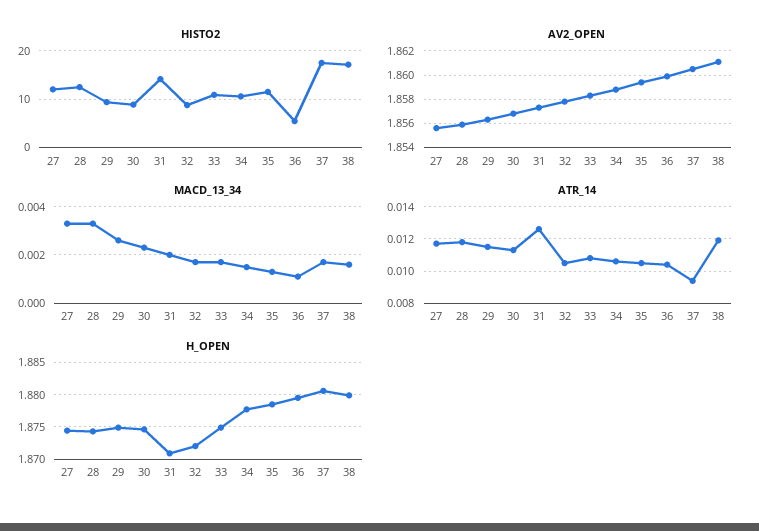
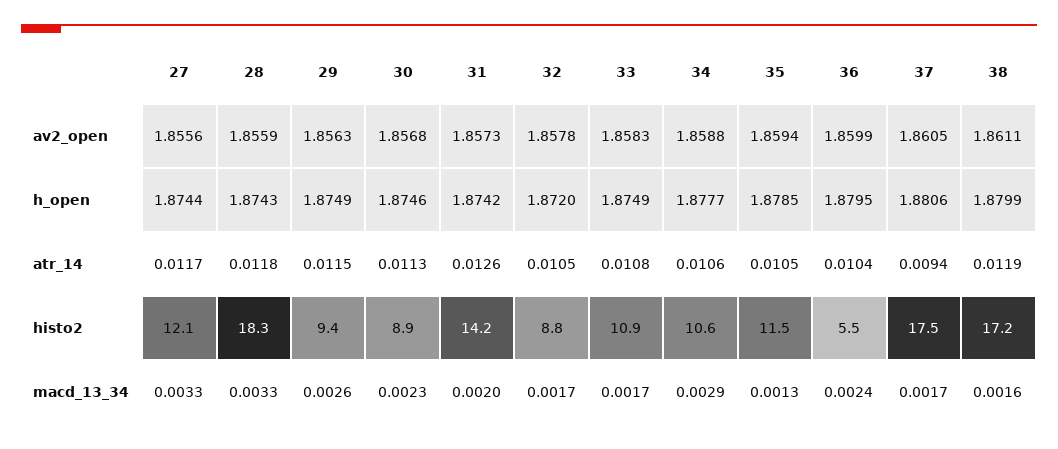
  {
    "HISTO2": {
      "27": 12.1,
-     "28": 12,
+     "28": 18.3,
      "29": 9.4,
      "30": 8.9,
      "31": 14.2,
      "32": 8.8,
      "33": 10.9,
      "34": 10.6,
      "35": 11.5,
      "36": 5.5,
      "37": 17.5,
      "38": 17.2
    },
    "AV2_OPEN": {
      "27": 1.8556,
      "28": 1.8559,
      "29": 1.8563,
      "30": 1.8568,
      "31": 1.8573,
      "32": 1.8578,
      "33": 1.8583,
      "34": 1.8588,
      "35": 1.8594,
      "36": 1.8599,
      "37": 1.8605,
      "38": 1.8611
    },
    "MACD_13_34": {
      "27": 0.0033,
      "28": 0.0033,
      "29": 0.0026,
      "30": 0.0023,
      "31": 0.002,
      "32": 0.0017,
      "33": 0.0017,
-     "34": 0.0015,
+     "34": 0.0029,
      "35": 0.0013,
-     "36": 0.001,
+     "36": 0.0024,
      "37": 0.0017,
      "38": 0.0016
    },
    "ATR_14": {
      "27": 0.0117,
      "28": 0.0118,
      "29": 0.0115,
      "30": 0.0113,
      "31": 0.0126,
      "32": 0.0105,
      "33": 0.0108,
      "34": 0.0106,
      "35": 0.0105,
      "36": 0.0104,
      "37": 0.0094,
      "38": 0.0119
    },
    "H_OPEN": {
      "27": 1.8744,
      "28": 1.8743,
      "29": 1.8749,
      "30": 1.8746,
-     "31": 1.871,
+     "31": 1.8742,
      "32": 1.872,
      "33": 1.8749,
      "34": 1.8777,
      "35": 1.8785,
      "36": 1.8795,
      "37": 1.8806,
      "38": 1.8799
    }
  }

